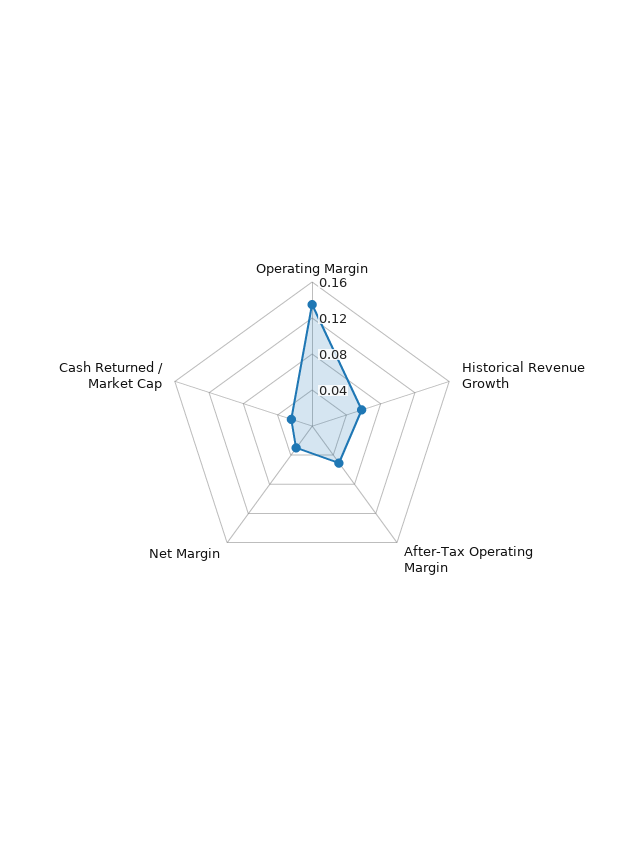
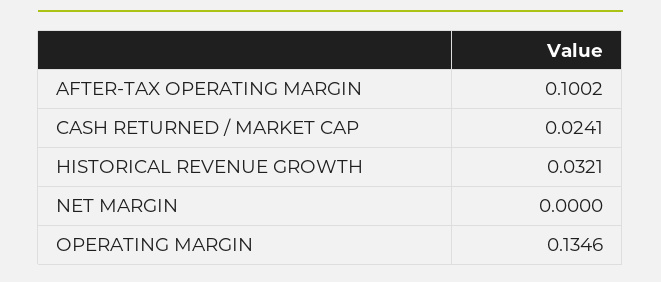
  {
    "Operating Margin": 0.1346,
-   "Historical Revenue Growth": 0.06,
+   "Historical Revenue Growth": 0.0321,
-   "After-Tax Operating Margin": 0.05,
+   "After-Tax Operating Margin": 0.1002,
-   "Net Margin": 0.03,
+   "Net Margin": 0,
    "Cash Returned / Market Cap": 0.0241
  }

